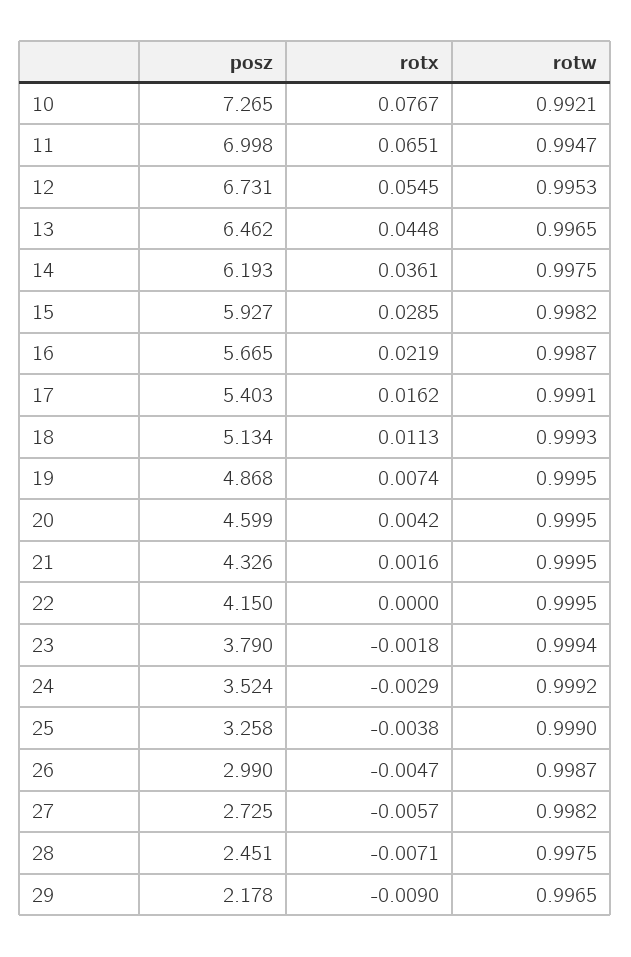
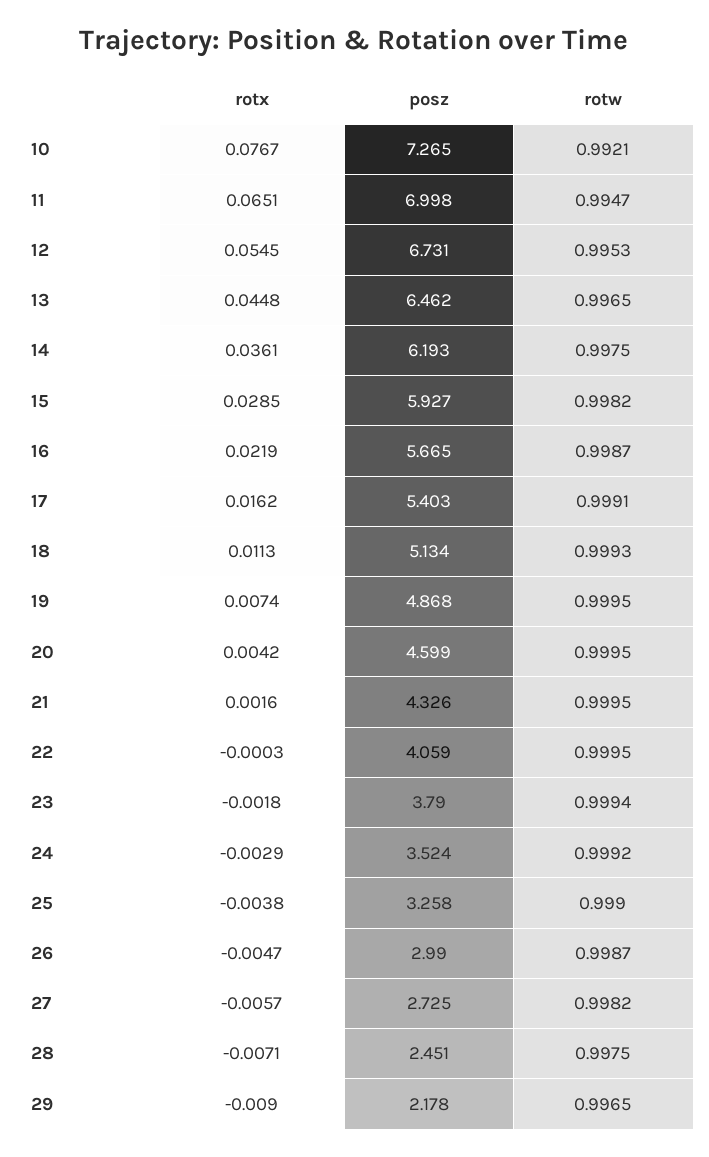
  {
    "posz": {
      "10": 7.265,
      "11": 6.998,
      "12": 6.731,
      "13": 6.462,
      "14": 6.193,
      "15": 5.927,
      "16": 5.665,
      "17": 5.403,
      "18": 5.134,
      "19": 4.868,
      "20": 4.599,
      "21": 4.326,
-     "22": 4.15,
+     "22": 4.059,
      "23": 3.79,
      "24": 3.524,
      "25": 3.258,
      "26": 2.99,
      "27": 2.725,
      "28": 2.451,
      "29": 2.178
    },
    "rotx": {
      "10": 0.0767,
      "11": 0.0651,
      "12": 0.0545,
      "13": 0.0448,
      "14": 0.0361,
      "15": 0.0285,
      "16": 0.0219,
      "17": 0.0162,
      "18": 0.0113,
      "19": 0.0074,
      "20": 0.0042,
      "21": 0.0016,
-     "22": 0,
+     "22": -0.0003,
      "23": -0.0018,
      "24": -0.0029,
      "25": -0.0038,
      "26": -0.0047,
      "27": -0.0057,
      "28": -0.0071,
      "29": -0.009
    },
    "rotw": {
      "10": 0.9921,
      "11": 0.9947,
      "12": 0.9953,
      "13": 0.9965,
      "14": 0.9975,
      "15": 0.9982,
      "16": 0.9987,
      "17": 0.9991,
      "18": 0.9993,
      "19": 0.9995,
      "20": 0.9995,
      "21": 0.9995,
      "22": 0.9995,
      "23": 0.9994,
      "24": 0.9992,
      "25": 0.999,
      "26": 0.9987,
      "27": 0.9982,
      "28": 0.9975,
      "29": 0.9965
    }
  }

